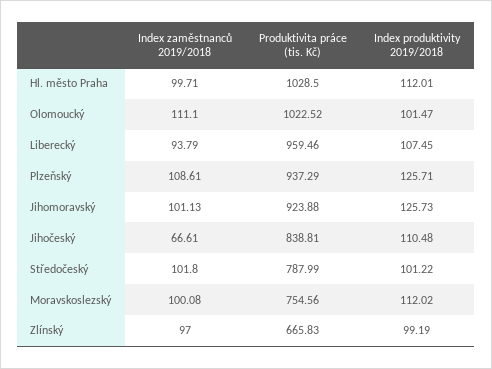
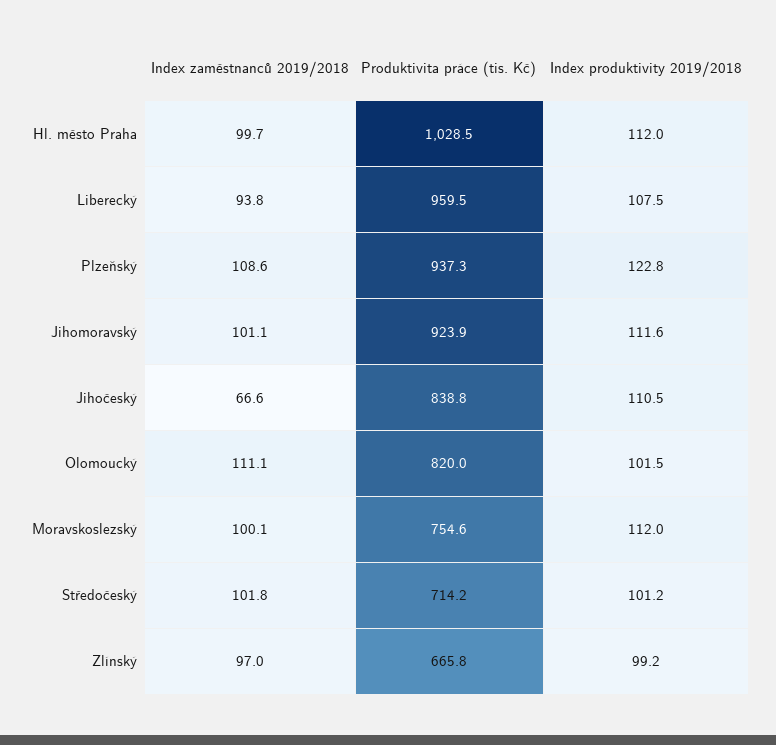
  {
    "Index zaměstnanců 2019/2018": {
      "Hl. město Praha": 99.71,
      "Olomoucký": 111.1,
      "Liberecký": 93.79,
      "Plzeňský": 108.61,
      "Jihomoravský": 101.13,
      "Jihočeský": 66.61,
      "Středočeský": 101.8,
      "Moravskoslezský": 100.08,
      "Zlínský": 97
    },
    "Produktivita práce (tis. Kč)": {
      "Hl. město Praha": 1028.5,
-     "Olomoucký": 1022.52,
+     "Olomoucký": 820,
      "Liberecký": 959.46,
      "Plzeňský": 937.29,
      "Jihomoravský": 923.88,
      "Jihočeský": 838.81,
-     "Středočeský": 787.99,
+     "Středočeský": 714.2,
      "Moravskoslezský": 754.56,
      "Zlínský": 665.83
    },
    "Index produktivity 2019/2018": {
      "Hl. město Praha": 112.01,
      "Olomoucký": 101.47,
      "Liberecký": 107.45,
-     "Plzeňský": 125.71,
+     "Plzeňský": 122.8,
-     "Jihomoravský": 125.73,
+     "Jihomoravský": 111.6,
      "Jihočeský": 110.48,
      "Středočeský": 101.22,
      "Moravskoslezský": 112.02,
      "Zlínský": 99.19
    }
  }

